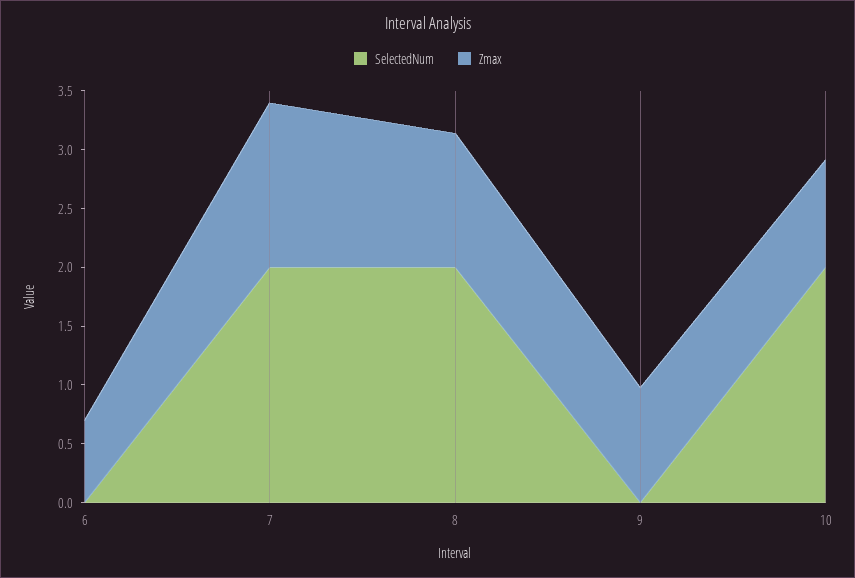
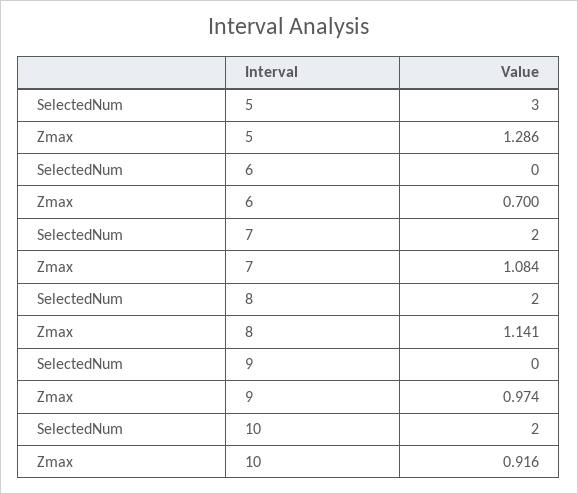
  {
    "SelectedNum": {
      "6": 0,
      "7": 2,
      "8": 2,
      "9": 0,
-     "10": 2
+     "10": 2,
+     "5": 3
    },
    "Zmax": {
      "6": 0.7,
-     "7": 1.4,
+     "7": 1.084,
      "8": 1.141,
      "9": 0.974,
-     "10": 0.916
+     "10": 0.916,
+     "5": 1.286
    }
  }

